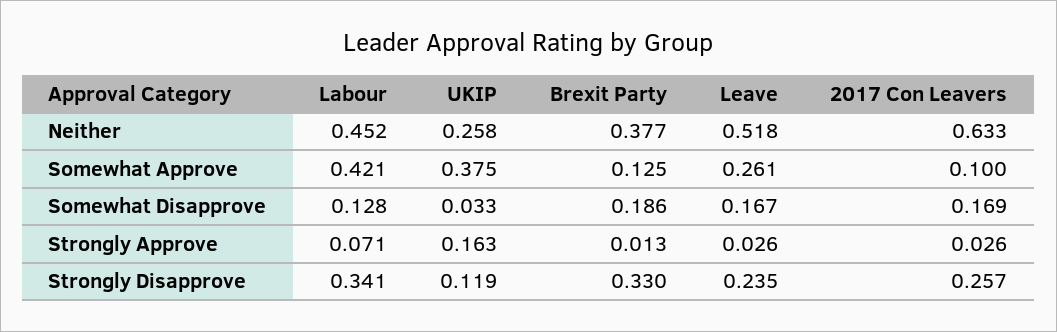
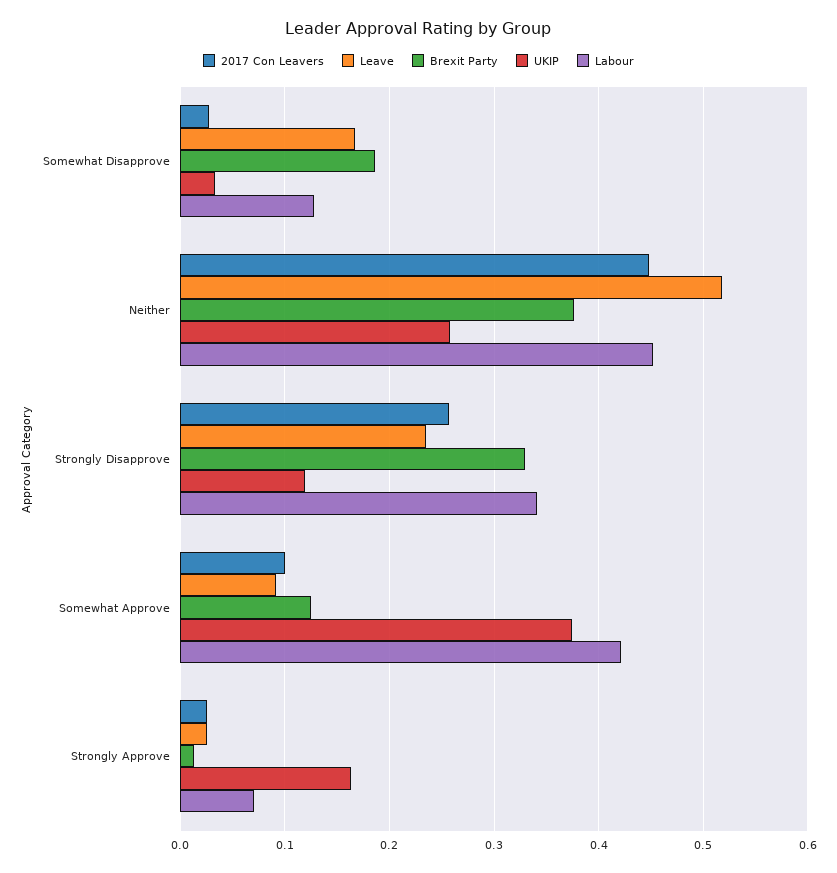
  {
    "Labour": {
      "Neither": 0.452,
      "Somewhat Approve": 0.421,
      "Somewhat Disapprove": 0.128,
      "Strongly Approve": 0.071,
      "Strongly Disapprove": 0.341
    },
    "UKIP": {
      "Neither": 0.258,
      "Somewhat Approve": 0.375,
      "Somewhat Disapprove": 0.033,
      "Strongly Approve": 0.163,
      "Strongly Disapprove": 0.119
    },
    "Brexit Party": {
      "Neither": 0.377,
      "Somewhat Approve": 0.125,
      "Somewhat Disapprove": 0.186,
      "Strongly Approve": 0.013,
      "Strongly Disapprove": 0.33
    },
    "Leave": {
      "Neither": 0.518,
-     "Somewhat Approve": 0.261,
+     "Somewhat Approve": 0.09,
      "Somewhat Disapprove": 0.167,
      "Strongly Approve": 0.026,
      "Strongly Disapprove": 0.235
    },
    "2017 Con Leavers": {
-     "Neither": 0.633,
+     "Neither": 0.45,
      "Somewhat Approve": 0.1,
-     "Somewhat Disapprove": 0.169,
+     "Somewhat Disapprove": 0.03,
      "Strongly Approve": 0.026,
      "Strongly Disapprove": 0.257
    }
  }

